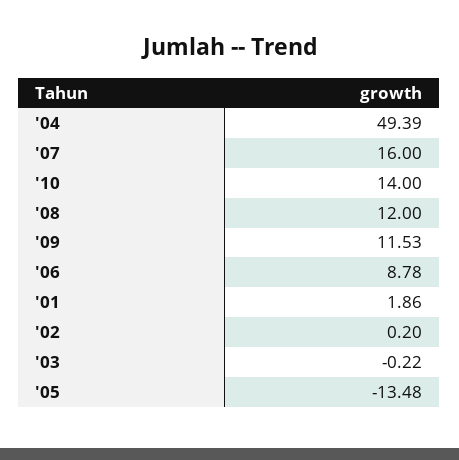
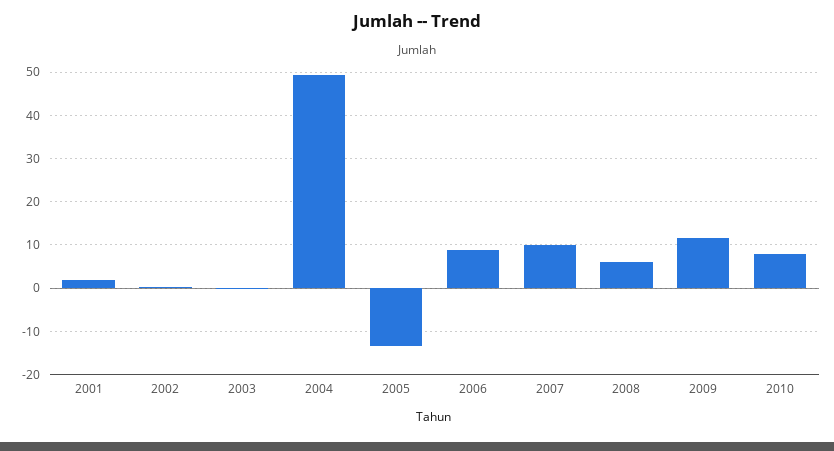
  {
    "'04": 49.39,
-   "'07": 16,
+   "'07": 10,
-   "'10": 14,
+   "'10": 8,
-   "'08": 12,
+   "'08": 6,
    "'09": 11.53,
    "'06": 8.78,
    "'01": 1.86,
    "'02": 0.2,
    "'03": -0.22,
    "'05": -13.48
  }

